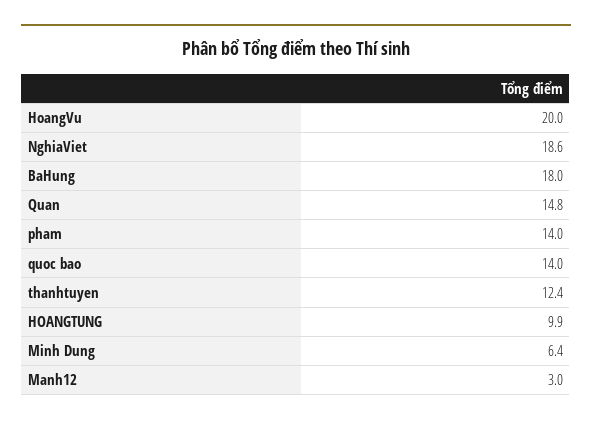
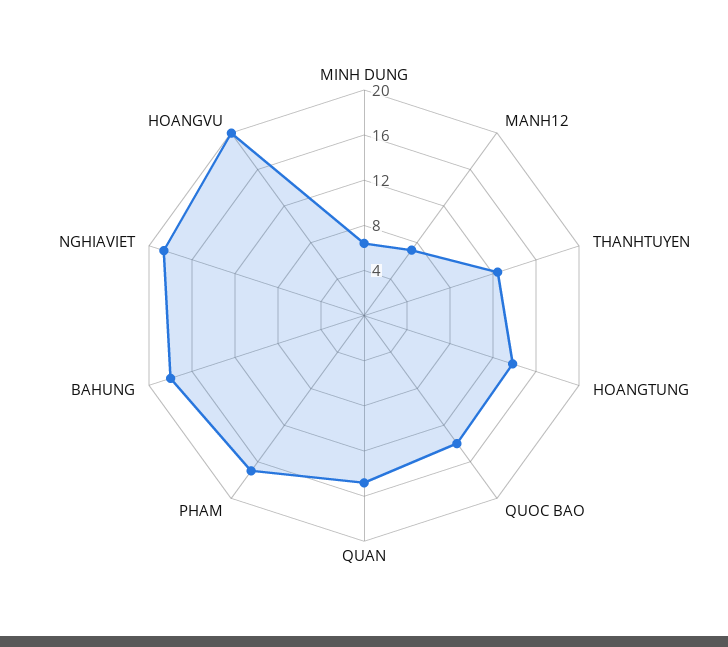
  {
    "HoangVu": 20,
    "NghiaViet": 18.6,
    "BaHung": 18,
    "Quan": 14.8,
-   "pham": 14,
+   "pham": 17,
    "quoc bao": 14,
    "thanhtuyen": 12.4,
-   "HOANGTUNG": 9.9,
+   "HOANGTUNG": 14,
    "Minh Dung": 6.4,
-   "Manh12": 3
+   "Manh12": 7
  }

